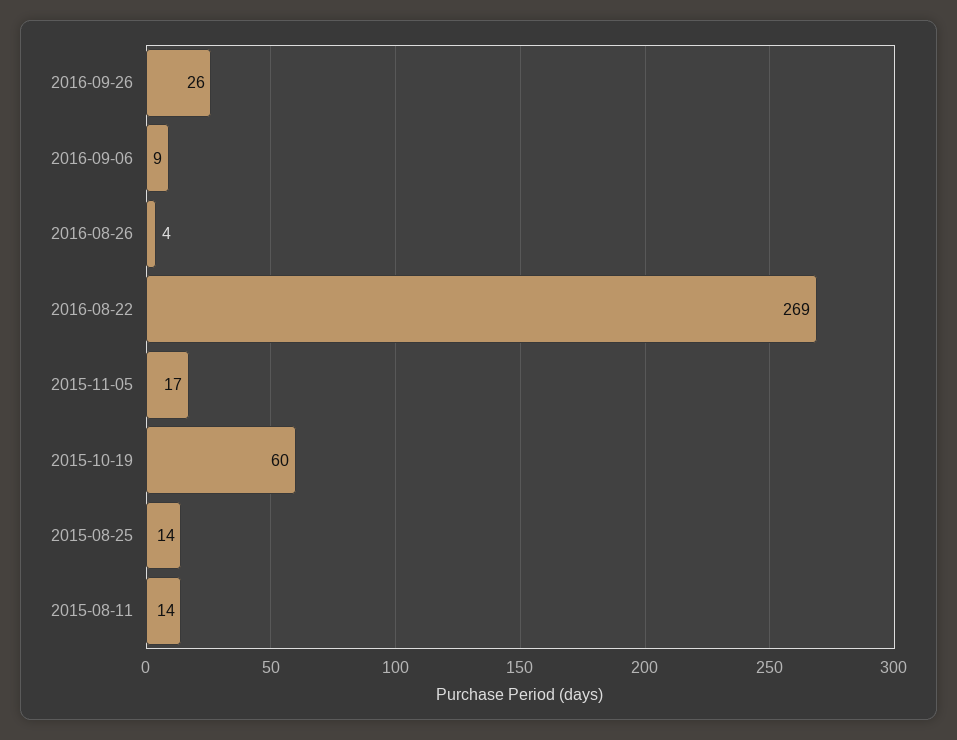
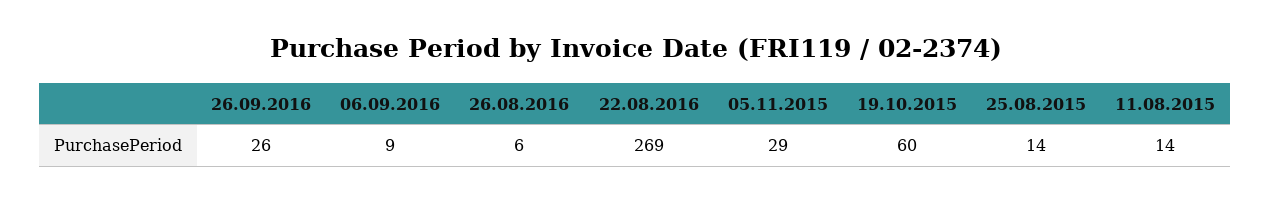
  {
    "2016-09-26": 26,
    "2016-09-06": 9,
-   "2016-08-26": 4,
+   "2016-08-26": 6,
    "2016-08-22": 269,
-   "2015-11-05": 17,
+   "2015-11-05": 29,
    "2015-10-19": 60,
    "2015-08-25": 14,
    "2015-08-11": 14
  }

